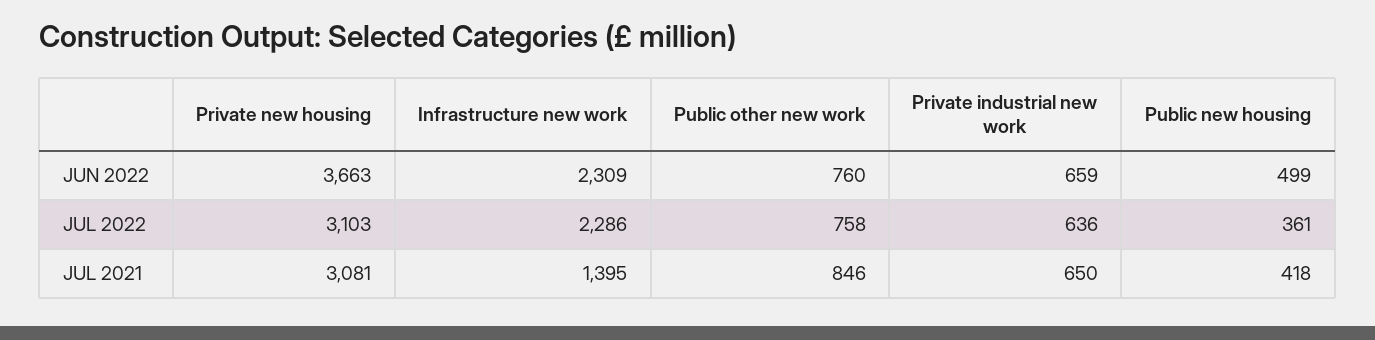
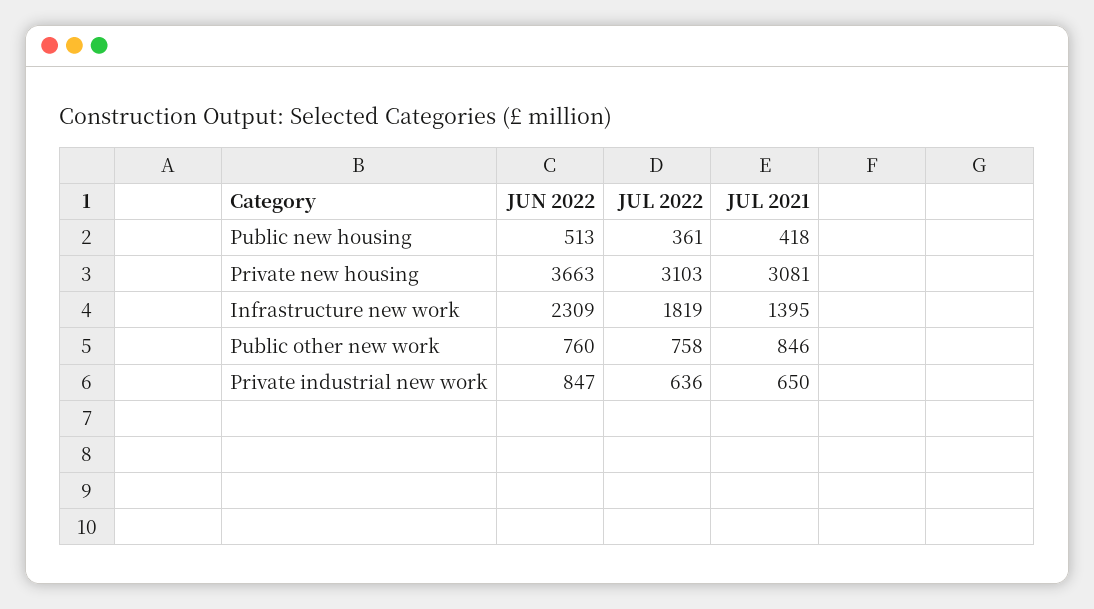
  {
    "Private new housing": {
      "JUN 2022": 3663,
      "JUL 2022": 3103,
      "JUL 2021": 3081
    },
    "Infrastructure new work": {
      "JUN 2022": 2309,
-     "JUL 2022": 2286,
+     "JUL 2022": 1819,
      "JUL 2021": 1395
    },
    "Public other new work": {
      "JUN 2022": 760,
      "JUL 2022": 758,
      "JUL 2021": 846
    },
    "Private industrial new work": {
-     "JUN 2022": 659,
+     "JUN 2022": 847,
      "JUL 2022": 636,
      "JUL 2021": 650
    },
    "Public new housing": {
-     "JUN 2022": 499,
+     "JUN 2022": 513,
      "JUL 2022": 361,
      "JUL 2021": 418
    }
  }

